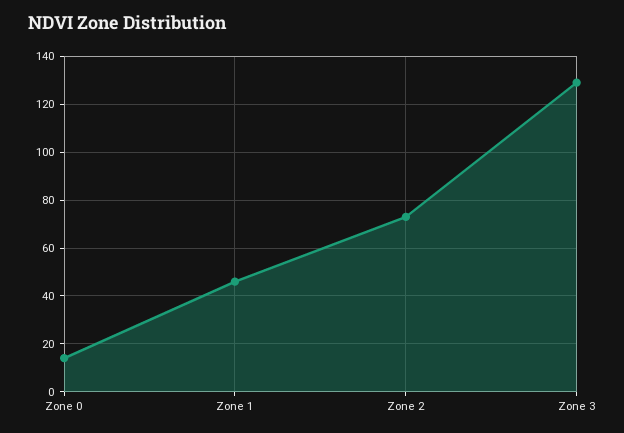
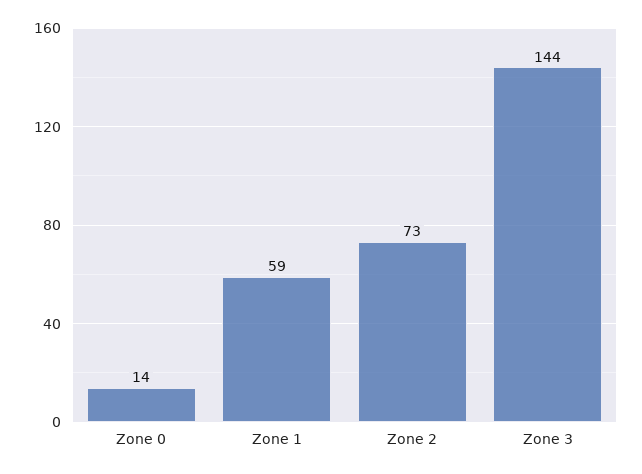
  {
    "Zone 0": 14,
-   "Zone 1": 45,
+   "Zone 1": 59,
    "Zone 2": 73,
-   "Zone 3": 130
+   "Zone 3": 144
  }

